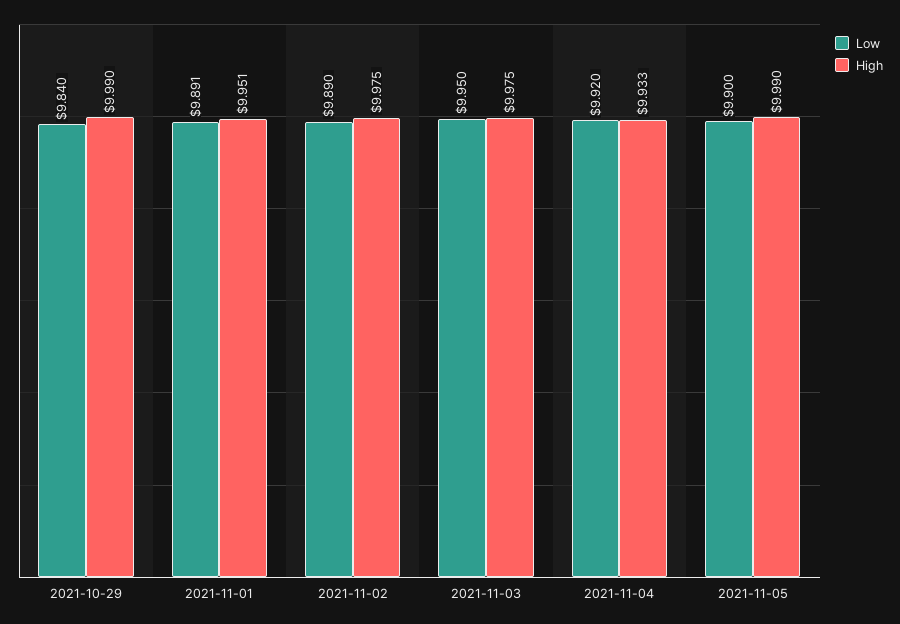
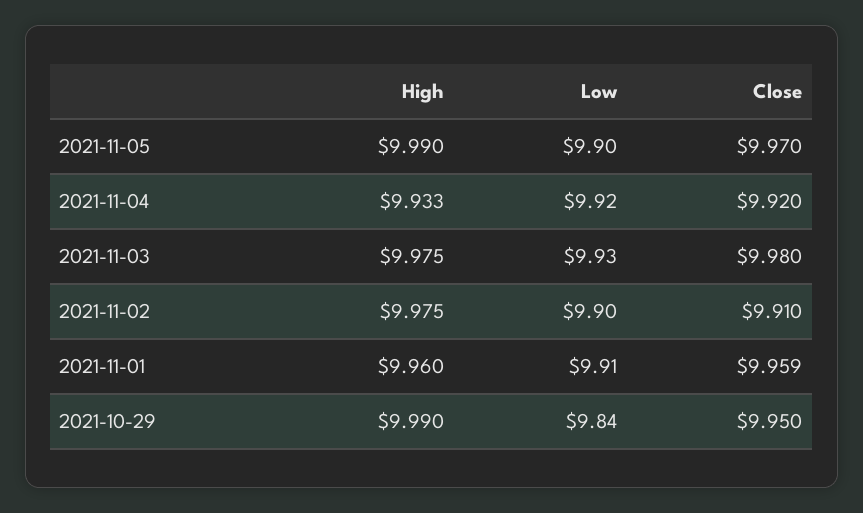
  {
    "Low": {
      "2021-10-29": 9.84,
-     "2021-11-01": 9.891,
+     "2021-11-01": 9.91,
-     "2021-11-02": 9.89,
+     "2021-11-02": 9.9,
-     "2021-11-03": 9.95,
+     "2021-11-03": 9.93,
      "2021-11-04": 9.92,
      "2021-11-05": 9.9
    },
    "High": {
      "2021-10-29": 9.99,
-     "2021-11-01": 9.951,
+     "2021-11-01": 9.96,
      "2021-11-02": 9.975,
      "2021-11-03": 9.975,
      "2021-11-04": 9.933,
      "2021-11-05": 9.99
-   }
+   },
+   "Close": {
+     "2021-11-05": 9.97,
+     "2021-11-04": 9.92,
+     "2021-11-03": 9.98,
+     "2021-11-02": 9.91,
+     "2021-11-01": 9.959,
+     "2021-10-29": 9.95
+   }
  }

